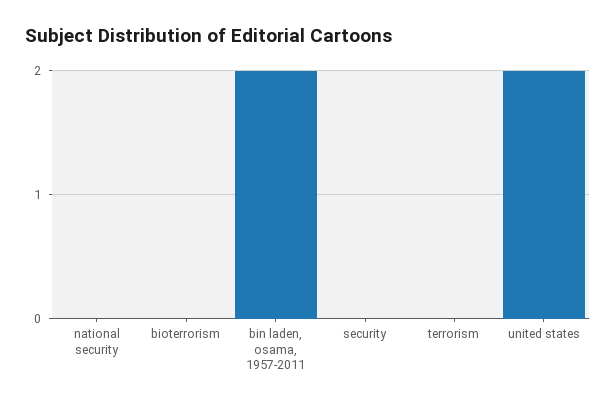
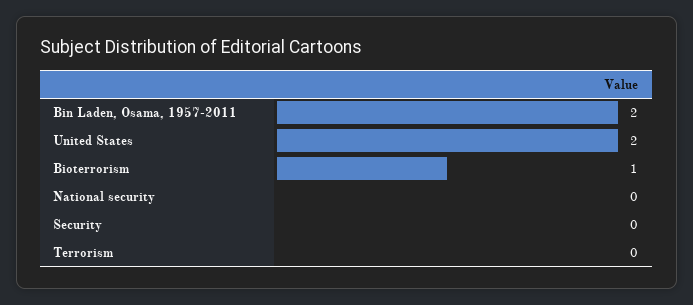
  {
    "national security": 0,
-   "bioterrorism": 0,
+   "bioterrorism": 1,
    "bin laden, osama, 1957-2011": 2,
    "security": 0,
    "terrorism": 0,
    "united states": 2
  }

